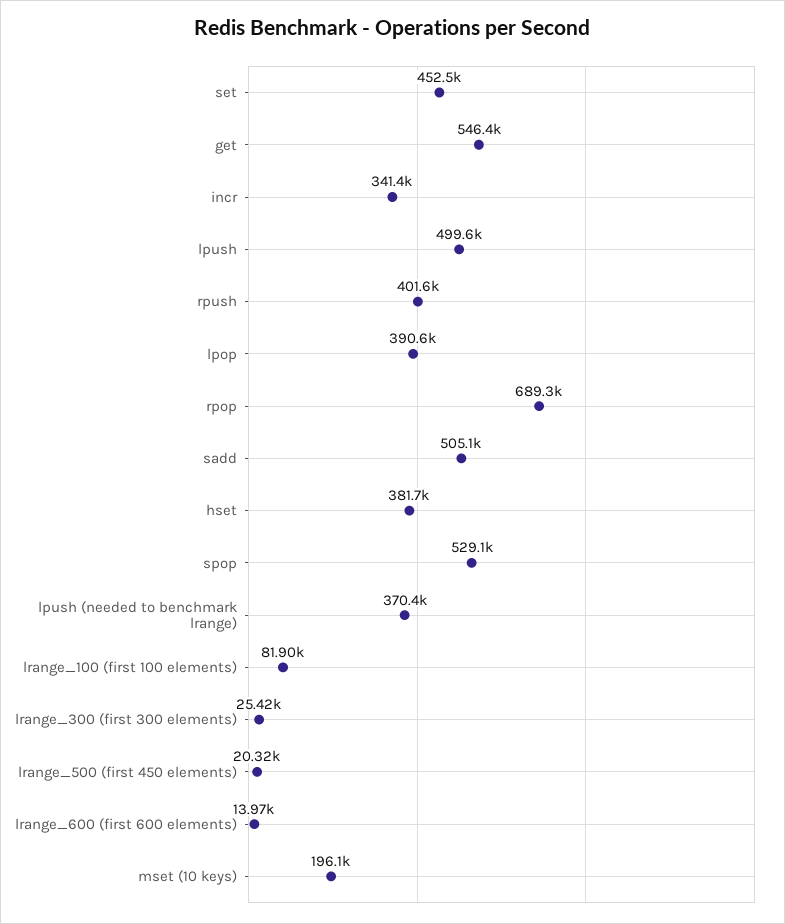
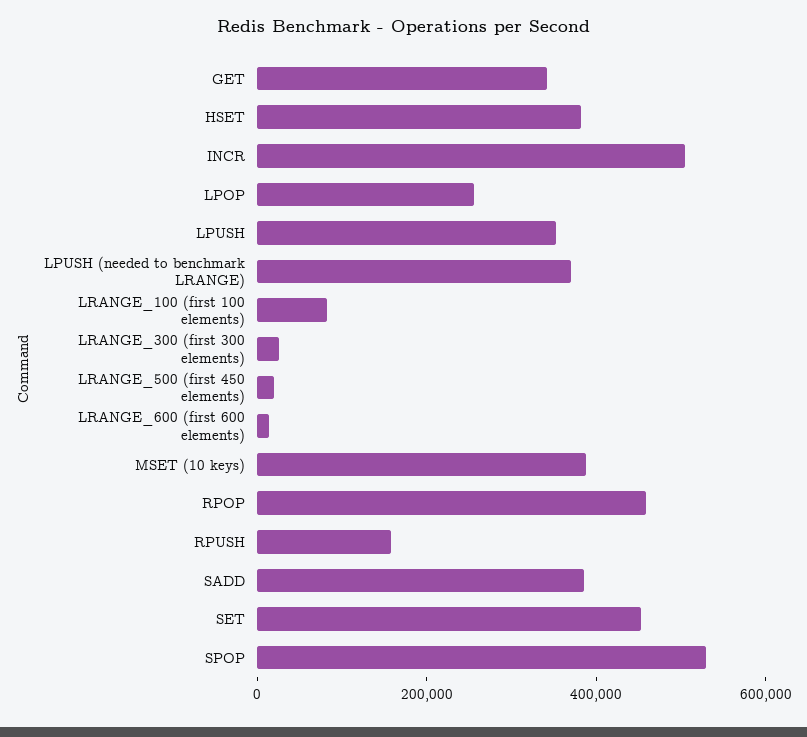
  {
    "set": 452500,
-   "get": 546400,
+   "get": 350000,
-   "incr": 341400,
+   "incr": 500000,
-   "lpush": 499600,
+   "lpush": 350000,
-   "rpush": 401600,
+   "rpush": 150000,
-   "lpop": 390600,
+   "lpop": 250000,
-   "rpop": 689300,
+   "rpop": 450000,
-   "sadd": 505100,
+   "sadd": 400000,
    "hset": 381700,
    "spop": 529100,
    "lpush (needed to benchmark lrange)": 370400,
    "lrange_100 (first 100 elements)": 81900,
    "lrange_300 (first 300 elements)": 25420,
    "lrange_500 (first 450 elements)": 20320,
    "lrange_600 (first 600 elements)": 13970,
-   "mset (10 keys)": 196100
+   "mset (10 keys)": 400000
  }

